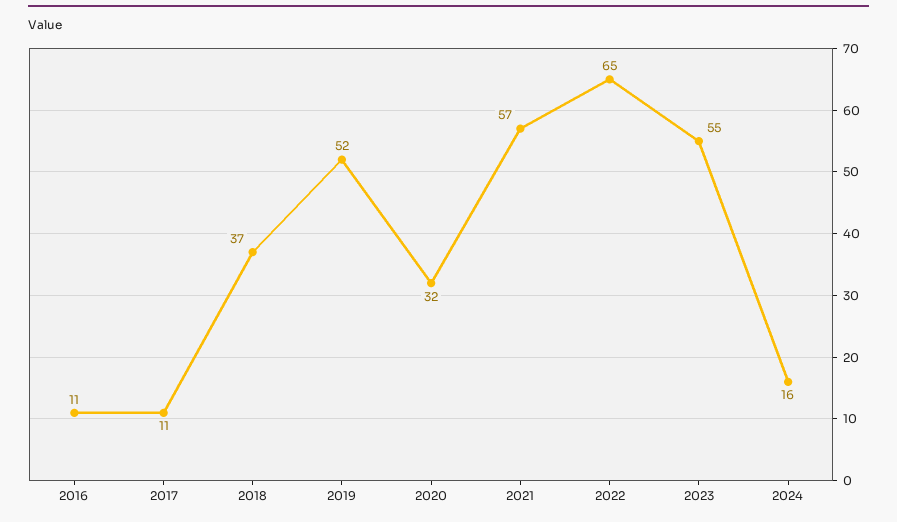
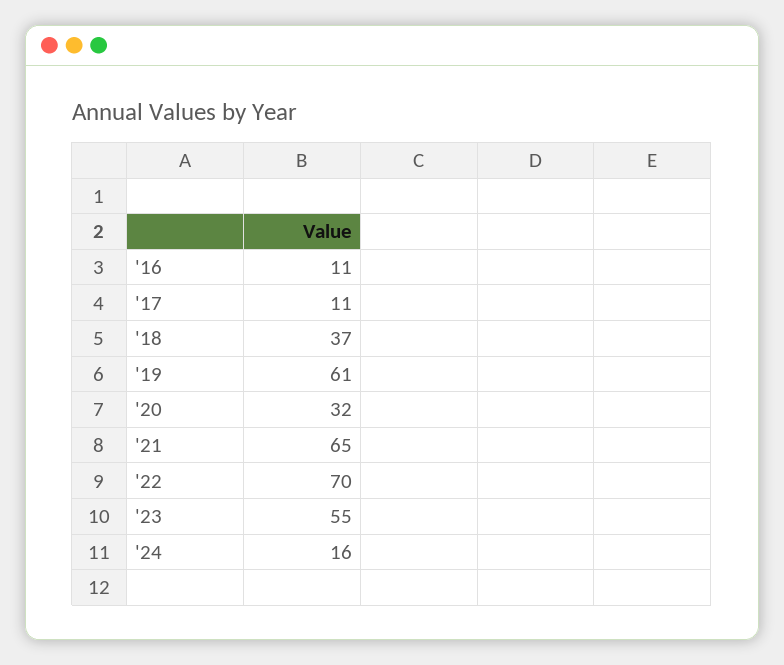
  {
    "2016": 11,
    "2017": 11,
    "2018": 37,
-   "2019": 52,
+   "2019": 61,
    "2020": 32,
-   "2021": 57,
+   "2021": 65,
-   "2022": 65,
+   "2022": 70,
    "2023": 55,
    "2024": 16
  }

